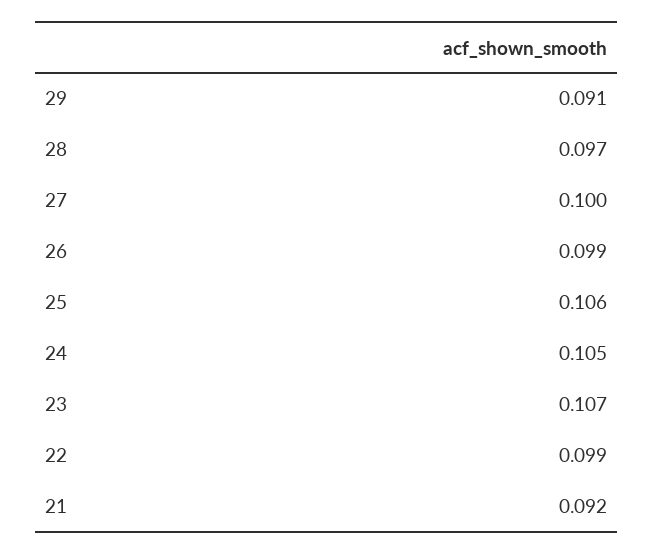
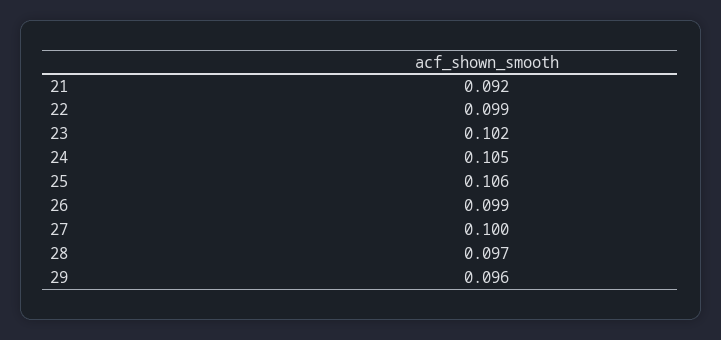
  {
-   "29": 0.091,
+   "29": 0.096,
    "28": 0.097,
    "27": 0.1,
    "26": 0.099,
    "25": 0.106,
    "24": 0.105,
-   "23": 0.107,
+   "23": 0.102,
    "22": 0.099,
    "21": 0.092
  }

